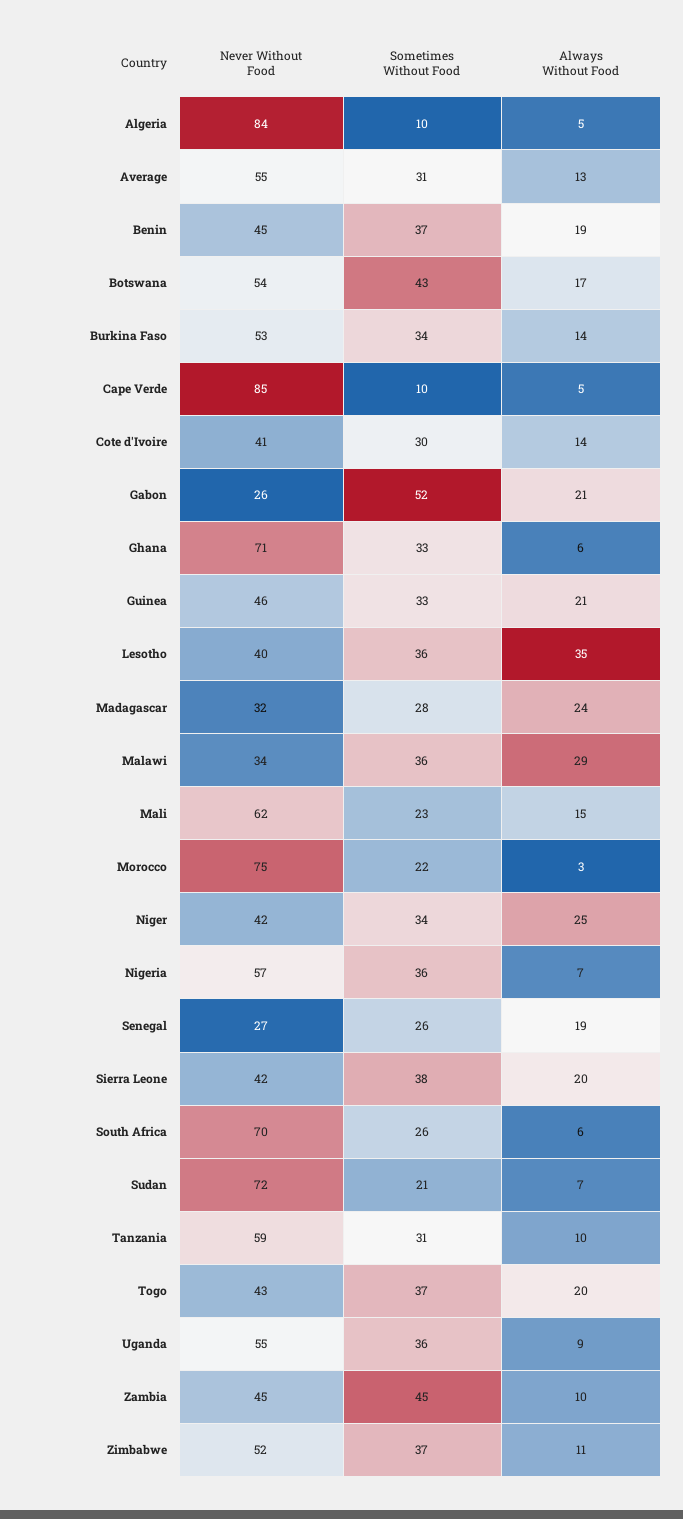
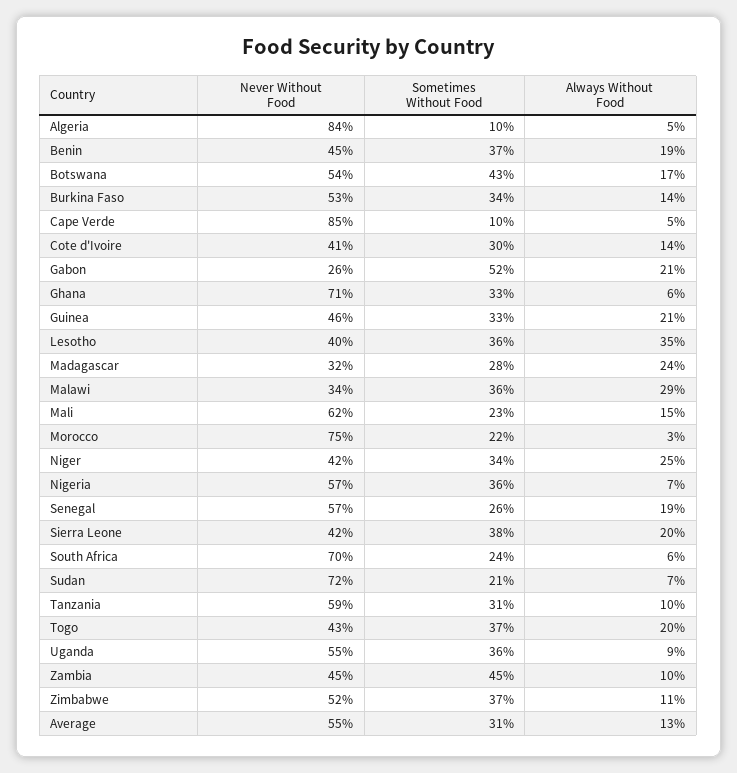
  {
    "Never Without Food": {
      "Algeria": 84,
      "Average": 55,
      "Benin": 45,
      "Botswana": 54,
      "Burkina Faso": 53,
      "Cape Verde": 85,
      "Cote d'Ivoire": 41,
      "Gabon": 26,
      "Ghana": 71,
      "Guinea": 46,
      "Lesotho": 40,
      "Madagascar": 32,
      "Malawi": 34,
      "Mali": 62,
      "Morocco": 75,
      "Niger": 42,
      "Nigeria": 57,
-     "Senegal": 27,
+     "Senegal": 57,
      "Sierra Leone": 42,
      "South Africa": 70,
      "Sudan": 72,
      "Tanzania": 59,
      "Togo": 43,
      "Uganda": 55,
      "Zambia": 45,
      "Zimbabwe": 52
    },
    "Sometimes Without Food": {
      "Algeria": 10,
      "Average": 31,
      "Benin": 37,
      "Botswana": 43,
      "Burkina Faso": 34,
      "Cape Verde": 10,
      "Cote d'Ivoire": 30,
      "Gabon": 52,
      "Ghana": 33,
      "Guinea": 33,
      "Lesotho": 36,
      "Madagascar": 28,
      "Malawi": 36,
      "Mali": 23,
      "Morocco": 22,
      "Niger": 34,
      "Nigeria": 36,
      "Senegal": 26,
      "Sierra Leone": 38,
-     "South Africa": 26,
+     "South Africa": 24,
      "Sudan": 21,
      "Tanzania": 31,
      "Togo": 37,
      "Uganda": 36,
      "Zambia": 45,
      "Zimbabwe": 37
    },
    "Always Without Food": {
      "Algeria": 5,
      "Average": 13,
      "Benin": 19,
      "Botswana": 17,
      "Burkina Faso": 14,
      "Cape Verde": 5,
      "Cote d'Ivoire": 14,
      "Gabon": 21,
      "Ghana": 6,
      "Guinea": 21,
      "Lesotho": 35,
      "Madagascar": 24,
      "Malawi": 29,
      "Mali": 15,
      "Morocco": 3,
      "Niger": 25,
      "Nigeria": 7,
      "Senegal": 19,
      "Sierra Leone": 20,
      "South Africa": 6,
      "Sudan": 7,
      "Tanzania": 10,
      "Togo": 20,
      "Uganda": 9,
      "Zambia": 10,
      "Zimbabwe": 11
    }
  }

